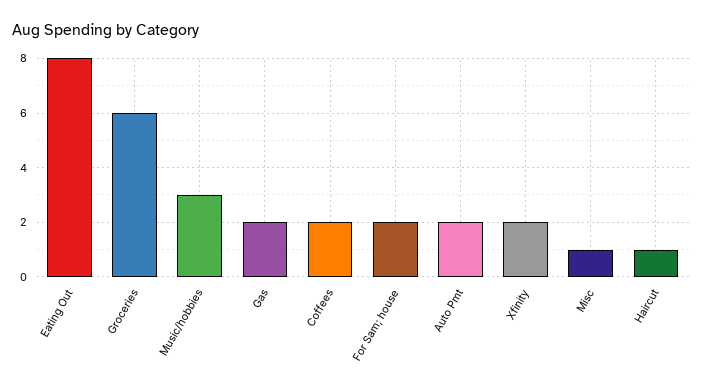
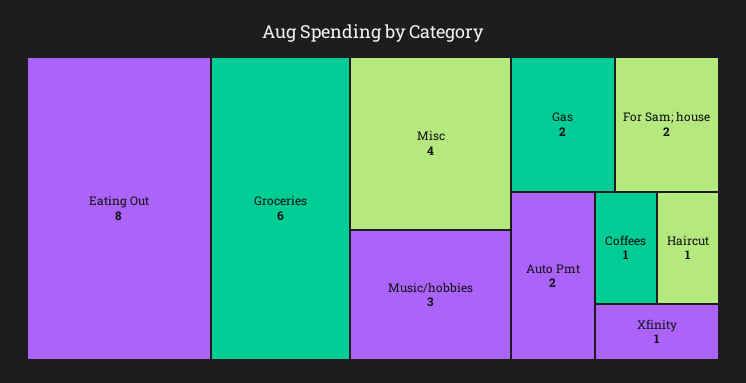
  {
    "Eating Out": 8,
    "Groceries": 6,
    "Music/hobbies": 3,
    "Gas": 2,
-   "Coffees": 2,
+   "Coffees": 1,
    "For Sam; house": 2,
    "Auto Pmt": 2,
-   "Xfinity": 2,
+   "Xfinity": 1,
-   "Misc": 1,
+   "Misc": 4,
    "Haircut": 1
  }

